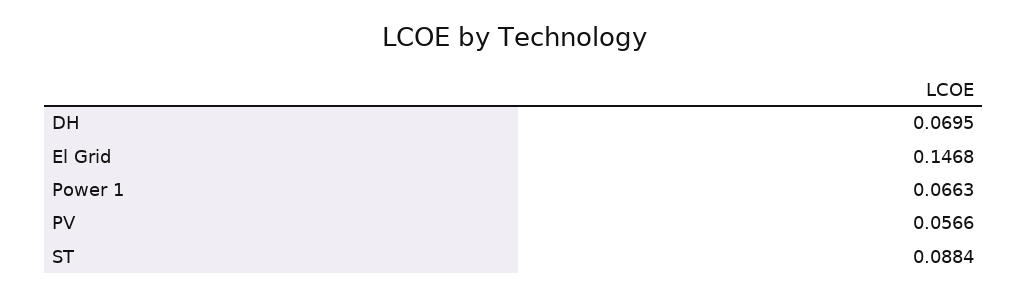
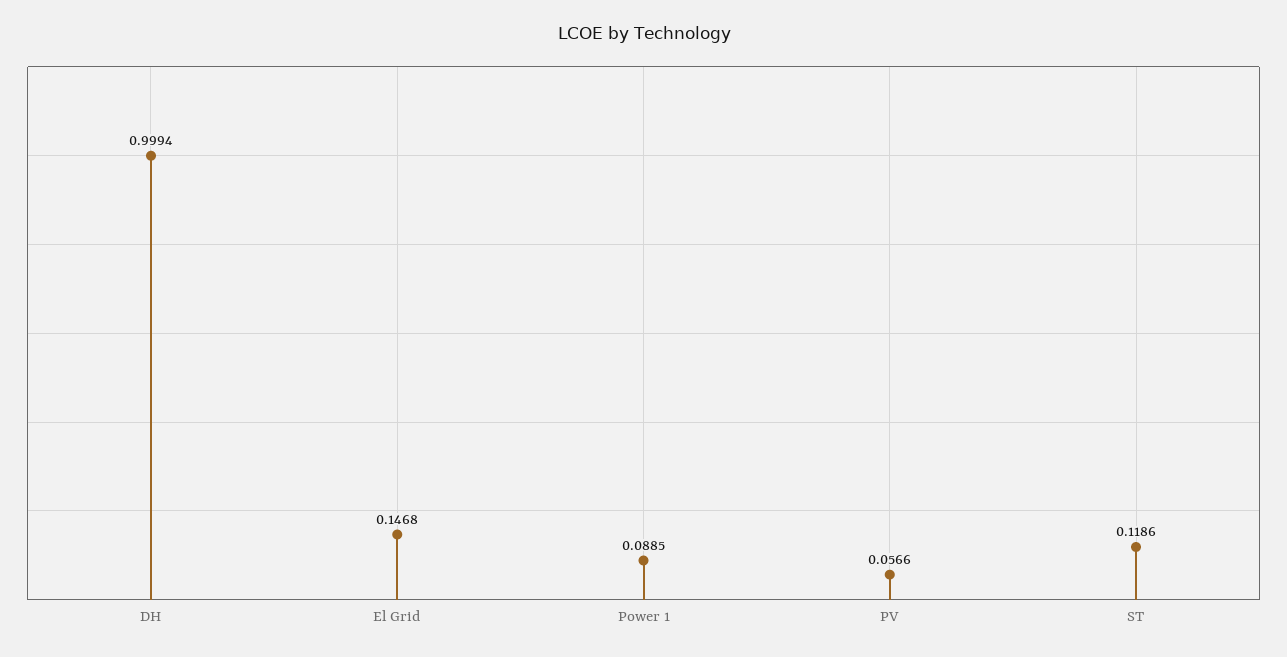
  {
-   "DH": 0.0695,
+   "DH": 0.9994,
    "El Grid": 0.1468,
-   "Power 1": 0.0663,
+   "Power 1": 0.0885,
    "PV": 0.0566,
-   "ST": 0.0884
+   "ST": 0.1186
  }

